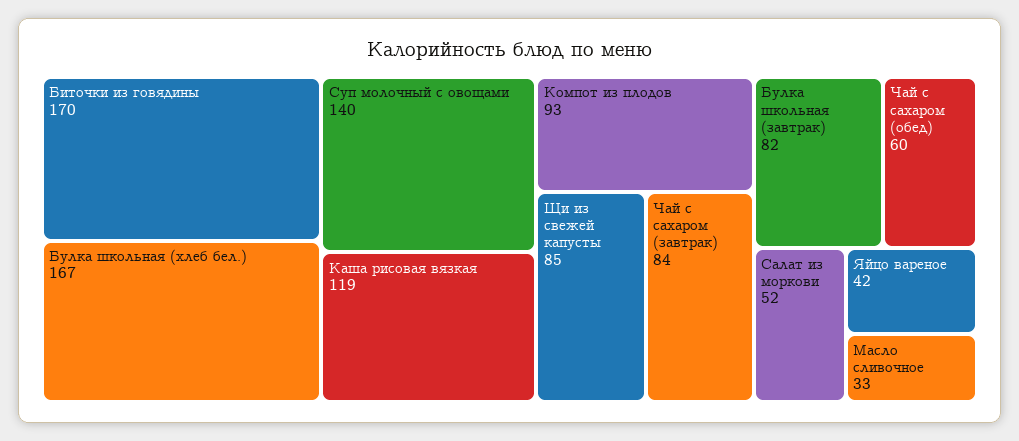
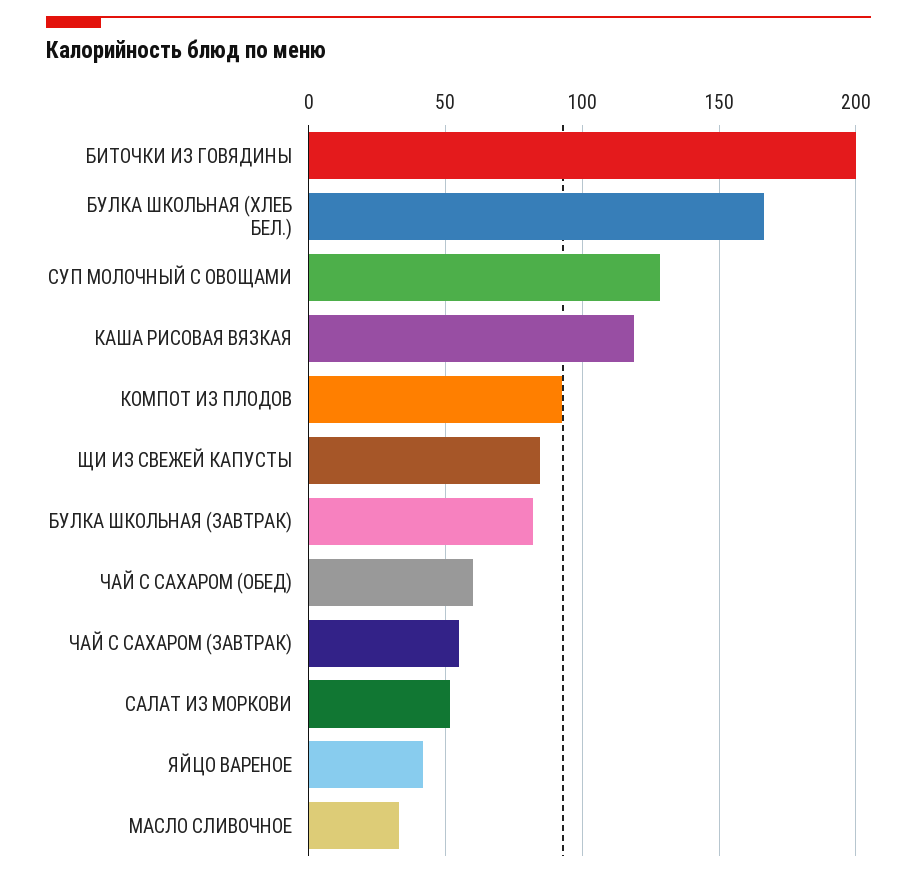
  {
-   "Биточки из говядины": 170,
+   "Биточки из говядины": 200,
    "Булка школьная (хлеб бел.)": 167,
-   "Суп молочный с овощами": 140,
+   "Суп молочный с овощами": 130,
    "Каша рисовая вязкая": 119,
    "Компот из плодов": 93,
    "Щи из свежей капусты": 85,
-   "Чай с сахаром (завтрак)": 84,
+   "Чай с сахаром (завтрак)": 55,
    "Булка школьная (завтрак)": 82,
    "Чай с сахаром (обед)": 60,
    "Салат из моркови": 52,
    "Яйцо вареное": 42,
    "Масло сливочное": 33
  }

